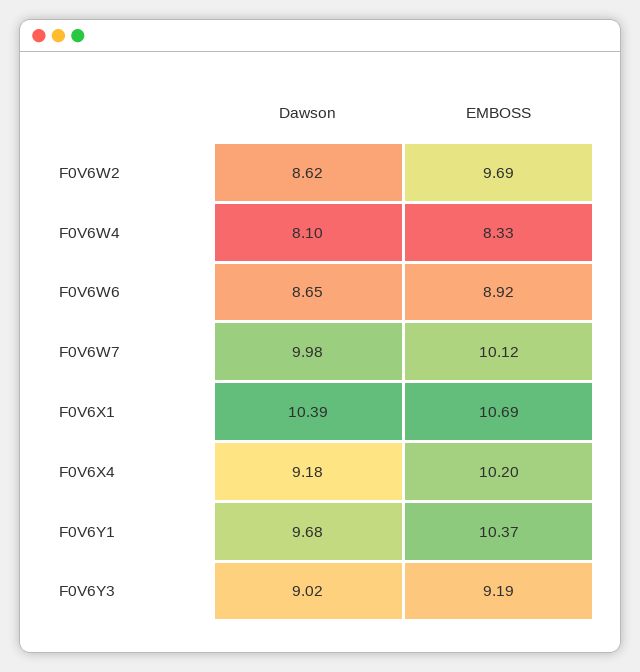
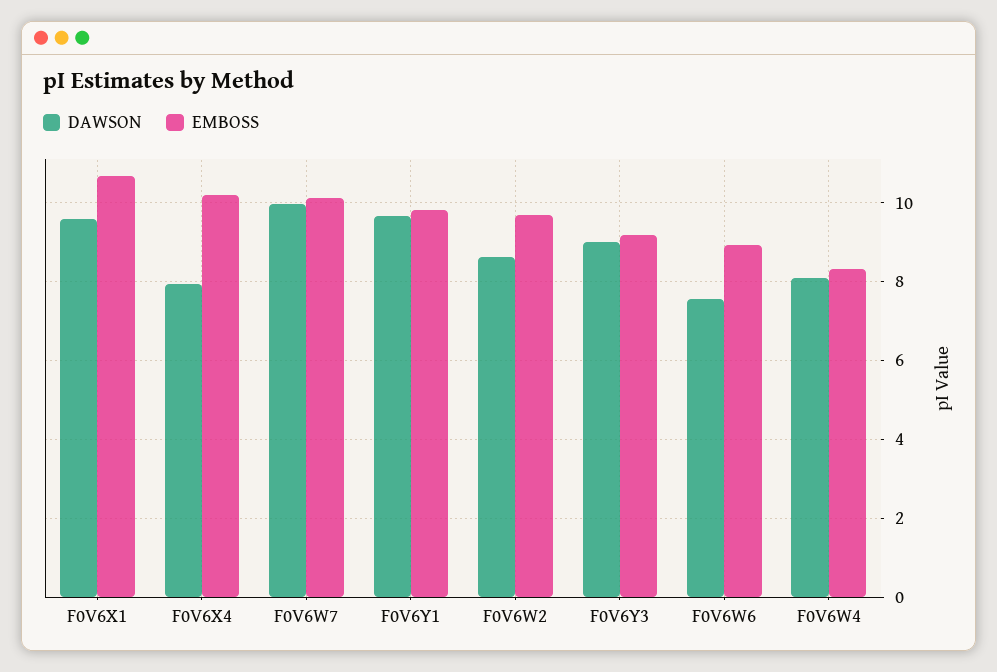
  {
    "Dawson": {
      "F0V6W2": 8.62,
      "F0V6W4": 8.1,
-     "F0V6W6": 8.65,
+     "F0V6W6": 7.6,
      "F0V6W7": 9.98,
-     "F0V6X1": 10.39,
+     "F0V6X1": 9.6,
-     "F0V6X4": 9.18,
+     "F0V6X4": 8,
      "F0V6Y1": 9.68,
      "F0V6Y3": 9.02
    },
    "EMBOSS": {
      "F0V6W2": 9.69,
      "F0V6W4": 8.33,
      "F0V6W6": 8.92,
      "F0V6W7": 10.12,
      "F0V6X1": 10.69,
      "F0V6X4": 10.2,
-     "F0V6Y1": 10.37,
+     "F0V6Y1": 9.8,
      "F0V6Y3": 9.19
    }
  }

